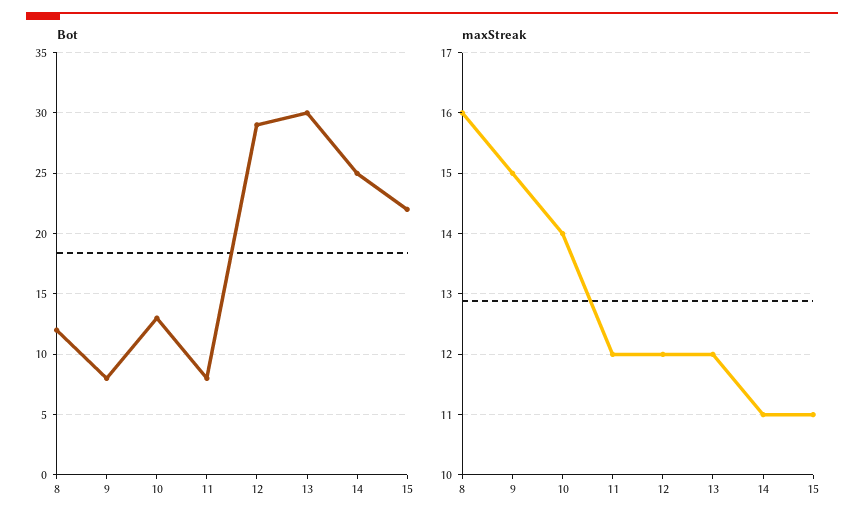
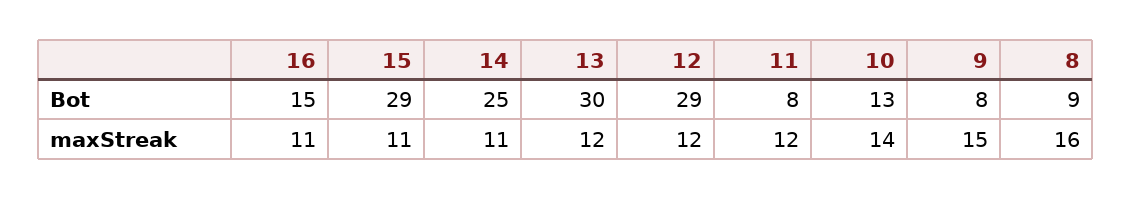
  {
    "Bot": {
-     "8": 12,
+     "8": 9,
      "9": 8,
      "10": 13,
      "11": 8,
      "12": 29,
      "13": 30,
      "14": 25,
-     "15": 22
+     "15": 29,
+     "16": 15
    },
    "maxStreak": {
      "8": 16,
      "9": 15,
      "10": 14,
      "11": 12,
      "12": 12,
      "13": 12,
      "14": 11,
-     "15": 11
+     "15": 11,
+     "16": 11
    }
  }

